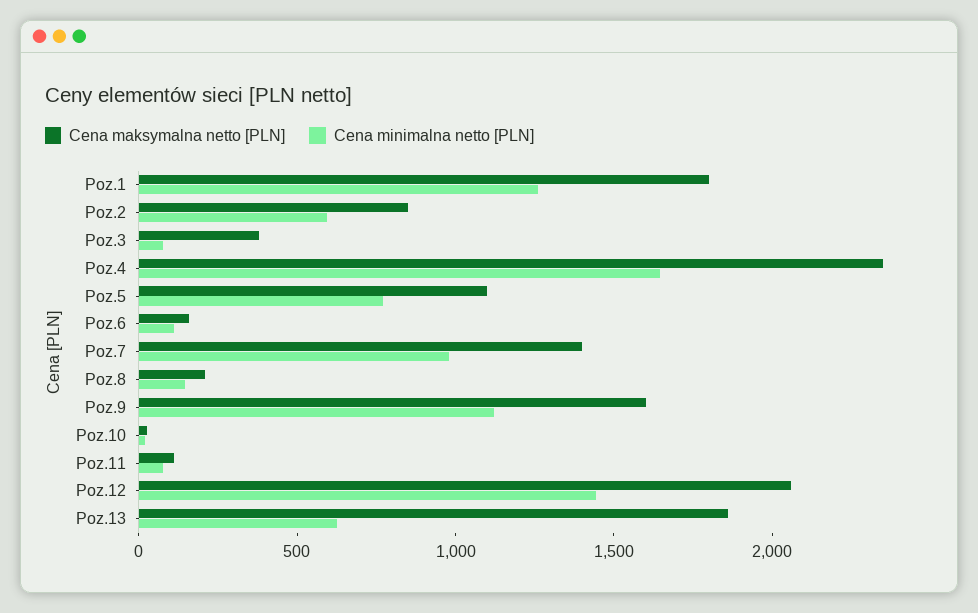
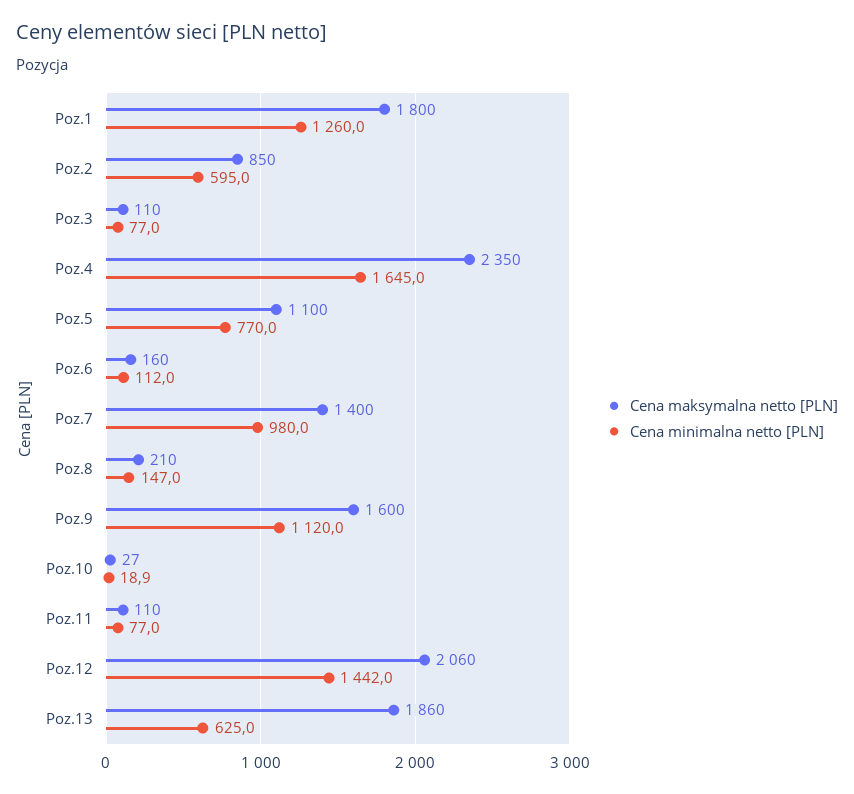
  {
    "Cena maksymalna netto [PLN]": {
      "Poz.1": 1800,
      "Poz.2": 850,
-     "Poz.3": 400,
+     "Poz.3": 110,
      "Poz.4": 2350,
      "Poz.5": 1100,
      "Poz.6": 160,
      "Poz.7": 1400,
      "Poz.8": 210,
      "Poz.9": 1600,
      "Poz.10": 27,
      "Poz.11": 110,
      "Poz.12": 2060,
      "Poz.13": 1860
    },
    "Cena minimalna netto [PLN]": {
      "Poz.1": 1260,
      "Poz.2": 595,
      "Poz.3": 77,
      "Poz.4": 1645,
      "Poz.5": 770,
      "Poz.6": 112,
      "Poz.7": 980,
      "Poz.8": 147,
      "Poz.9": 1120,
      "Poz.10": 18.9,
      "Poz.11": 77,
      "Poz.12": 1442,
      "Poz.13": 625
    }
  }

